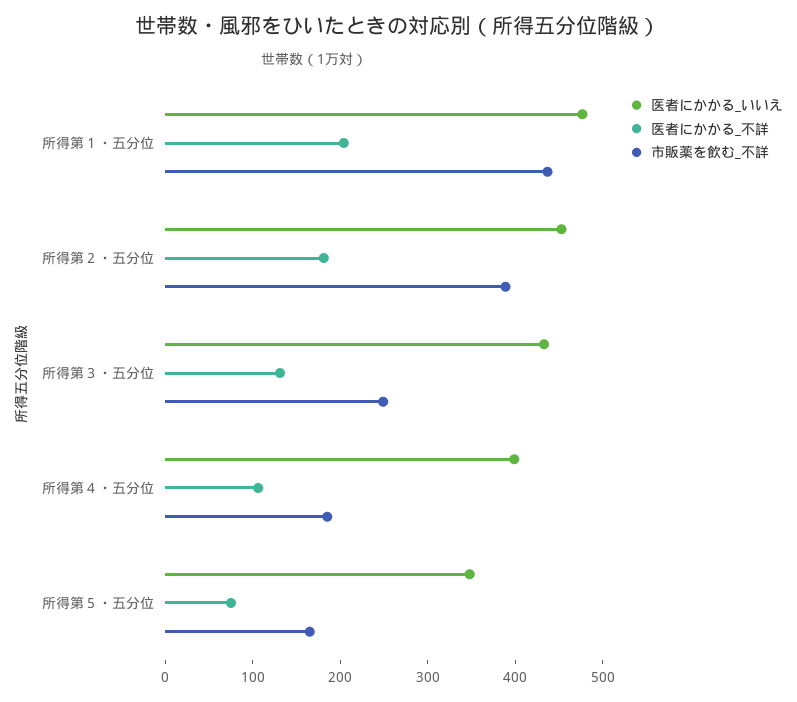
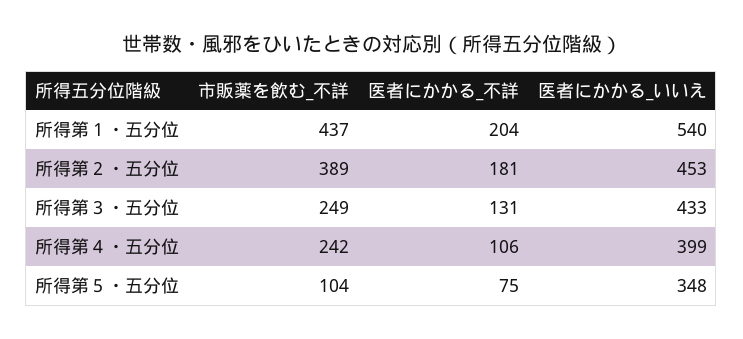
  {
    "医者にかかる_いいえ": {
-     "所得第１・五分位": 480,
+     "所得第１・五分位": 540,
      "所得第２・五分位": 453,
      "所得第３・五分位": 433,
      "所得第４・五分位": 399,
      "所得第５・五分位": 348
    },
    "医者にかかる_不詳": {
      "所得第１・五分位": 204,
      "所得第２・五分位": 181,
      "所得第３・五分位": 131,
      "所得第４・五分位": 106,
      "所得第５・五分位": 75
    },
    "市販薬を飲む_不詳": {
      "所得第１・五分位": 437,
      "所得第２・五分位": 389,
      "所得第３・五分位": 249,
-     "所得第４・五分位": 180,
+     "所得第４・五分位": 242,
-     "所得第５・五分位": 160
+     "所得第５・五分位": 104
    }
  }

